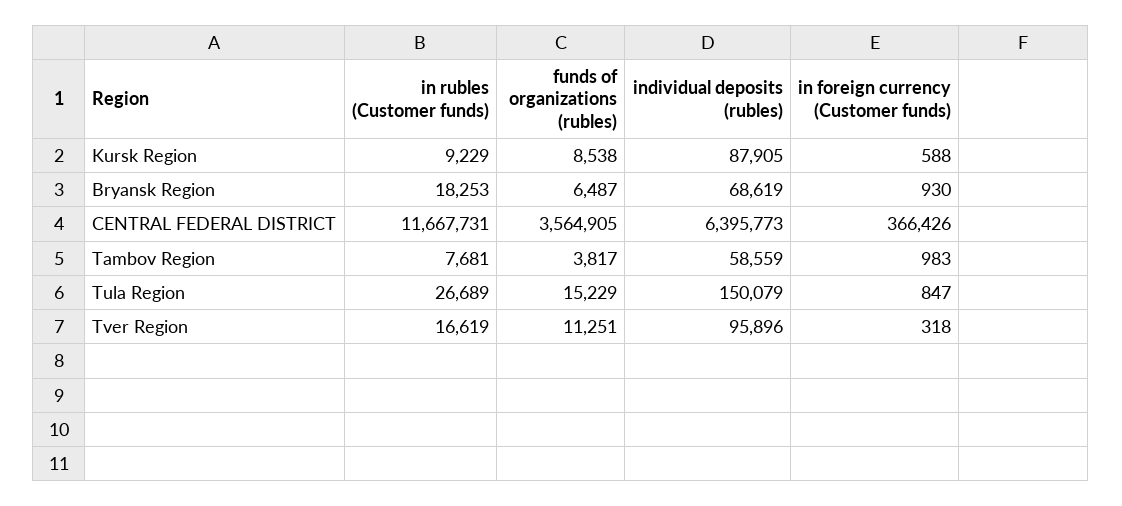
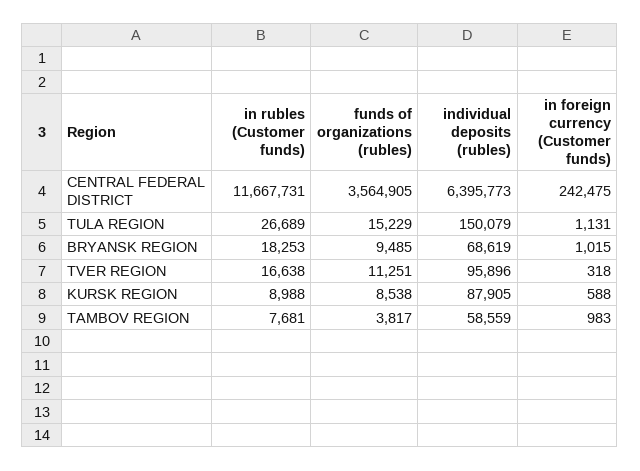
  {
    "in rubles (Customer funds)": {
-     "Kursk Region": 9229,
+     "Kursk Region": 8988,
      "Bryansk Region": 18253,
      "CENTRAL FEDERAL DISTRICT": 11667731,
      "Tambov Region": 7681,
      "Tula Region": 26689,
-     "Tver Region": 16619
+     "Tver Region": 16638
    },
    "funds of organizations (rubles)": {
      "Kursk Region": 8538,
-     "Bryansk Region": 6487,
+     "Bryansk Region": 9485,
      "CENTRAL FEDERAL DISTRICT": 3564905,
      "Tambov Region": 3817,
      "Tula Region": 15229,
      "Tver Region": 11251
    },
    "individual deposits (rubles)": {
      "Kursk Region": 87905,
      "Bryansk Region": 68619,
      "CENTRAL FEDERAL DISTRICT": 6395773,
      "Tambov Region": 58559,
      "Tula Region": 150079,
      "Tver Region": 95896
    },
    "in foreign currency (Customer funds)": {
      "Kursk Region": 588,
-     "Bryansk Region": 930,
+     "Bryansk Region": 1015,
-     "CENTRAL FEDERAL DISTRICT": 366426,
+     "CENTRAL FEDERAL DISTRICT": 242475,
      "Tambov Region": 983,
-     "Tula Region": 847,
+     "Tula Region": 1131,
      "Tver Region": 318
    }
  }

